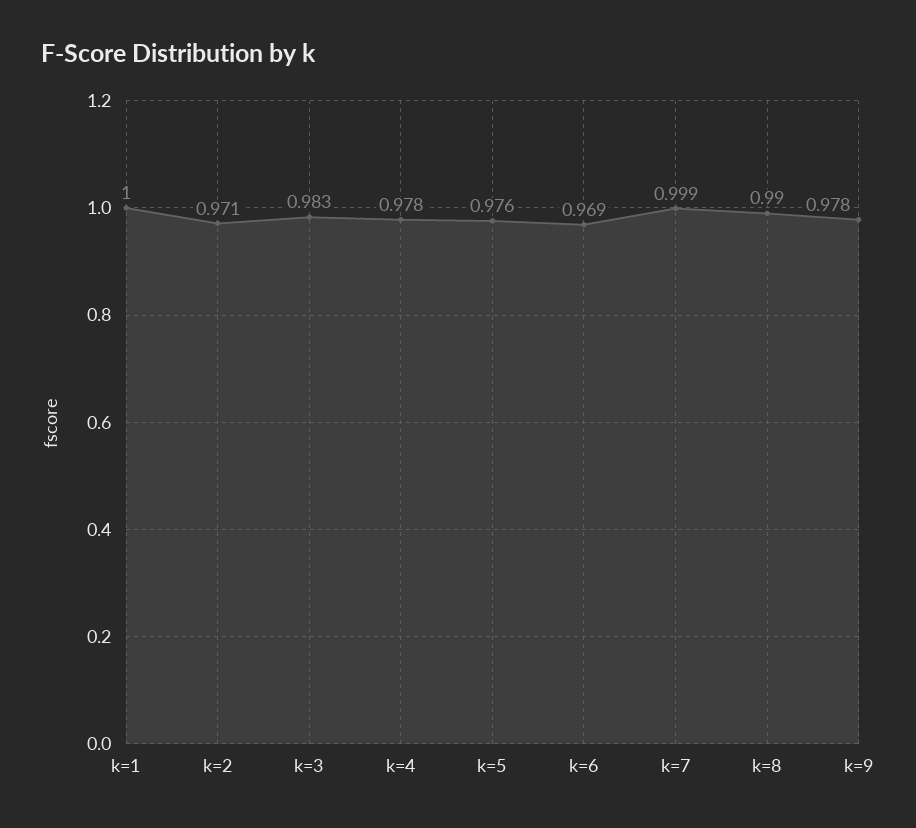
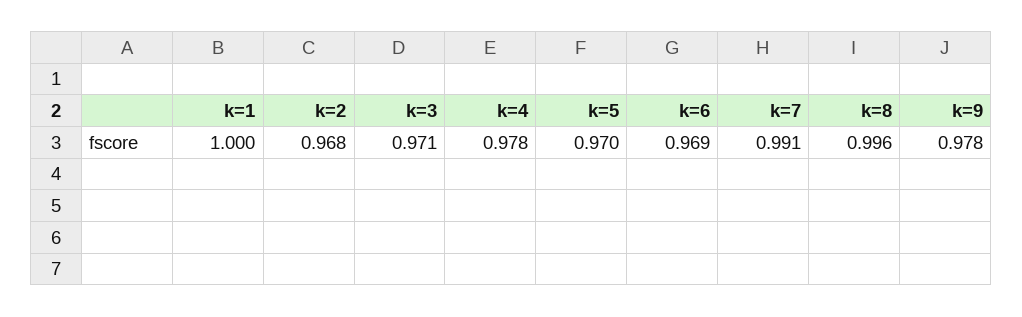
  {
    "k=1": 1,
-   "k=2": 0.971,
+   "k=2": 0.968,
-   "k=3": 0.983,
+   "k=3": 0.971,
    "k=4": 0.978,
-   "k=5": 0.976,
+   "k=5": 0.97,
    "k=6": 0.969,
-   "k=7": 0.999,
+   "k=7": 0.991,
-   "k=8": 0.99,
+   "k=8": 0.996,
    "k=9": 0.978
  }

